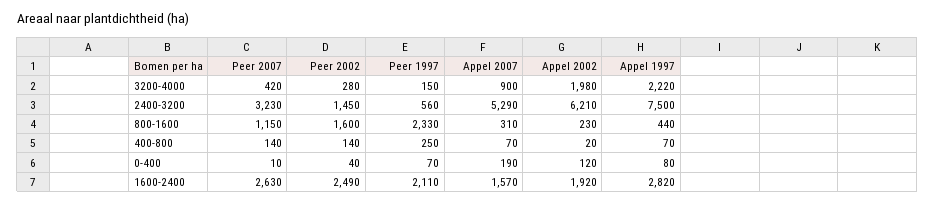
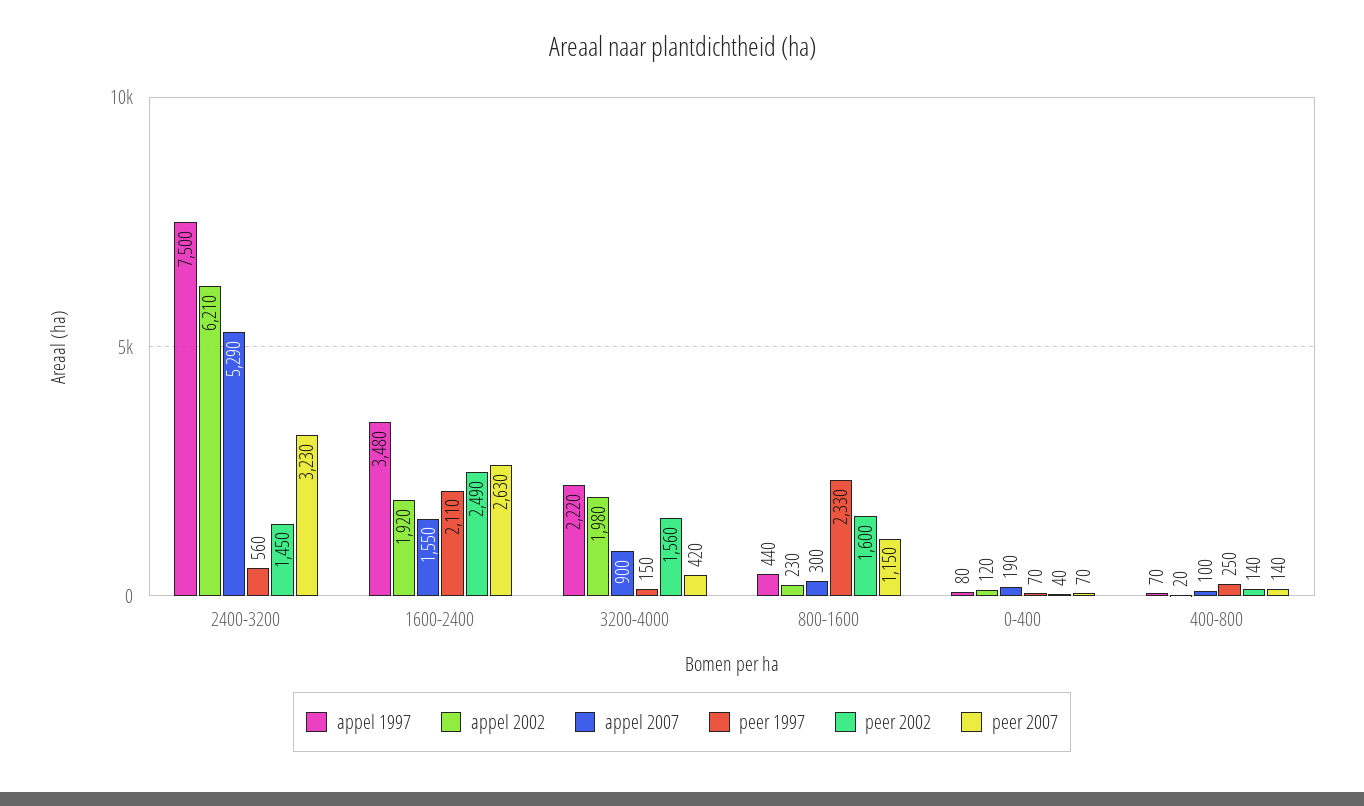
  {
    "Peer 2007": {
      "3200-4000": 420,
      "2400-3200": 3230,
      "800-1600": 1150,
      "400-800": 140,
-     "0-400": 10,
+     "0-400": 70,
      "1600-2400": 2630
    },
    "Peer 2002": {
-     "3200-4000": 280,
+     "3200-4000": 1560,
      "2400-3200": 1450,
      "800-1600": 1600,
      "400-800": 140,
      "0-400": 40,
      "1600-2400": 2490
    },
    "Peer 1997": {
      "3200-4000": 150,
      "2400-3200": 560,
      "800-1600": 2330,
      "400-800": 250,
      "0-400": 70,
      "1600-2400": 2110
    },
    "Appel 2007": {
      "3200-4000": 900,
      "2400-3200": 5290,
-     "800-1600": 310,
+     "800-1600": 300,
-     "400-800": 70,
+     "400-800": 100,
      "0-400": 190,
-     "1600-2400": 1570
+     "1600-2400": 1550
    },
    "Appel 2002": {
      "3200-4000": 1980,
      "2400-3200": 6210,
      "800-1600": 230,
      "400-800": 20,
      "0-400": 120,
      "1600-2400": 1920
    },
    "Appel 1997": {
      "3200-4000": 2220,
      "2400-3200": 7500,
      "800-1600": 440,
      "400-800": 70,
      "0-400": 80,
-     "1600-2400": 2820
+     "1600-2400": 3480
    }
  }

